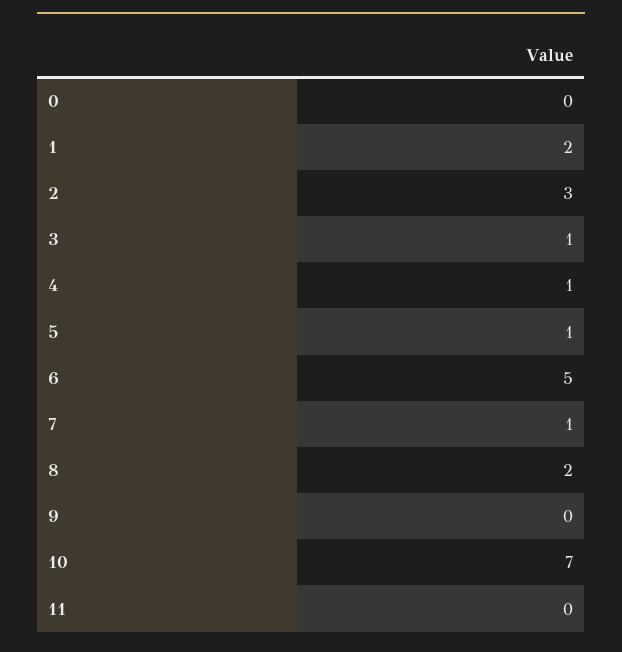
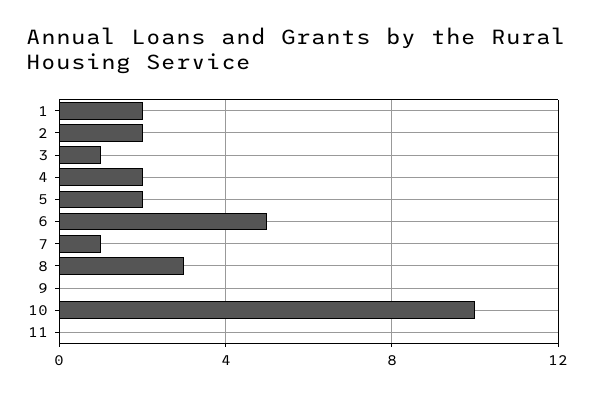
  {
-   "0": 0,
    "1": 2,
-   "2": 3,
+   "2": 2,
    "3": 1,
-   "4": 1,
+   "4": 2,
-   "5": 1,
+   "5": 2,
    "6": 5,
    "7": 1,
-   "8": 2,
+   "8": 3,
    "9": 0,
-   "10": 7,
+   "10": 10,
    "11": 0
  }

